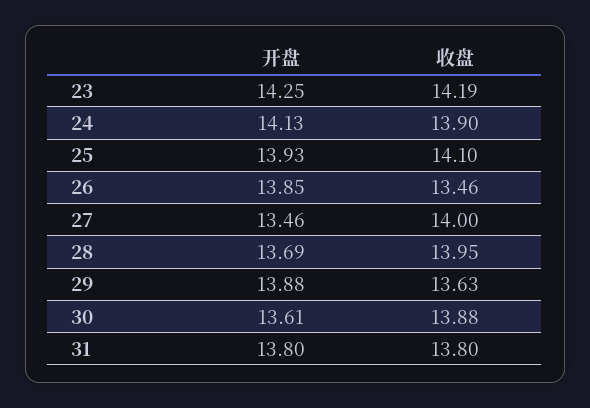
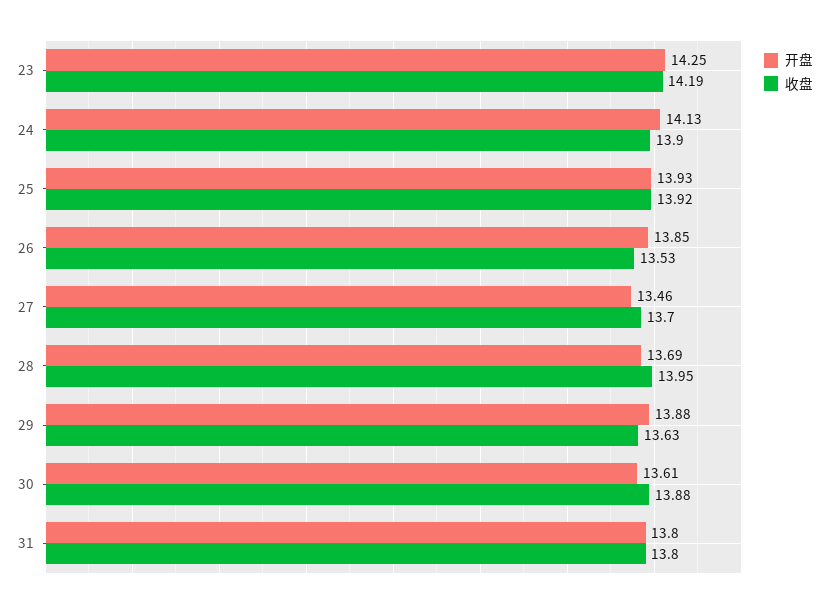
  {
    "开盘": {
      "23": 14.25,
      "24": 14.13,
      "25": 13.93,
      "26": 13.85,
      "27": 13.46,
      "28": 13.69,
      "29": 13.88,
      "30": 13.61,
      "31": 13.8
    },
    "收盘": {
      "23": 14.19,
      "24": 13.9,
-     "25": 14.1,
+     "25": 13.92,
-     "26": 13.46,
+     "26": 13.53,
-     "27": 14,
+     "27": 13.7,
      "28": 13.95,
      "29": 13.63,
      "30": 13.88,
      "31": 13.8
    }
  }

